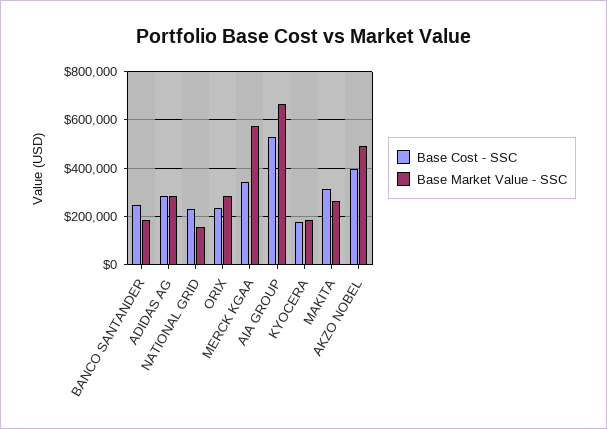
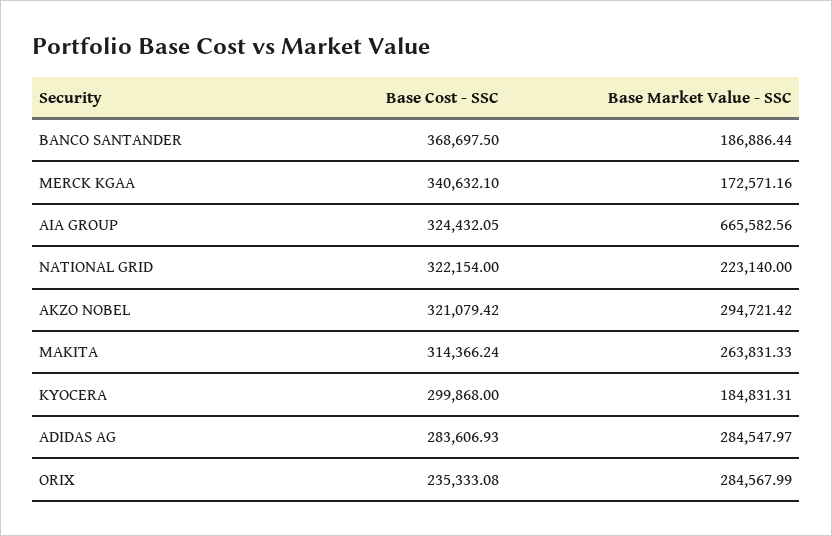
  {
    "Base Cost - SSC": {
-     "BANCO SANTANDER": 250000,
+     "BANCO SANTANDER": 368697.5,
      "ADIDAS AG": 283606.93,
-     "NATIONAL GRID": 225000,
+     "NATIONAL GRID": 322154,
      "ORIX": 235333.08,
      "MERCK KGAA": 340632.1,
-     "AIA GROUP": 525000,
+     "AIA GROUP": 324432.05,
-     "KYOCERA": 175000,
+     "KYOCERA": 299868,
      "MAKITA": 314366.24,
-     "AKZO NOBEL": 400000
+     "AKZO NOBEL": 321079.42
    },
    "Base Market Value - SSC": {
      "BANCO SANTANDER": 186886.44,
      "ADIDAS AG": 284547.97,
-     "NATIONAL GRID": 150000,
+     "NATIONAL GRID": 223140,
      "ORIX": 284567.99,
-     "MERCK KGAA": 575000,
+     "MERCK KGAA": 172571.16,
      "AIA GROUP": 665582.56,
      "KYOCERA": 184831.31,
      "MAKITA": 263831.33,
-     "AKZO NOBEL": 500000
+     "AKZO NOBEL": 294721.42
    }
  }

